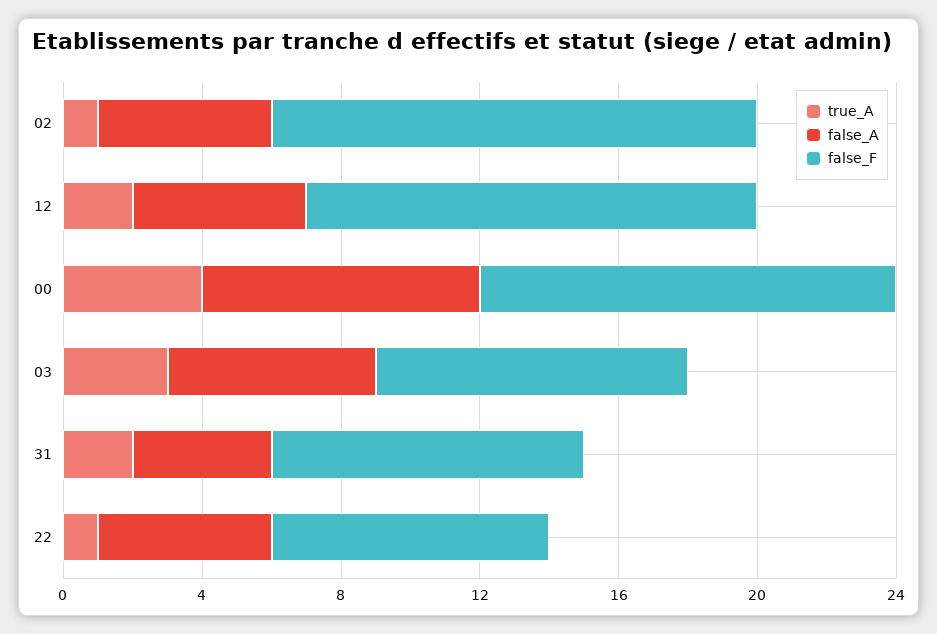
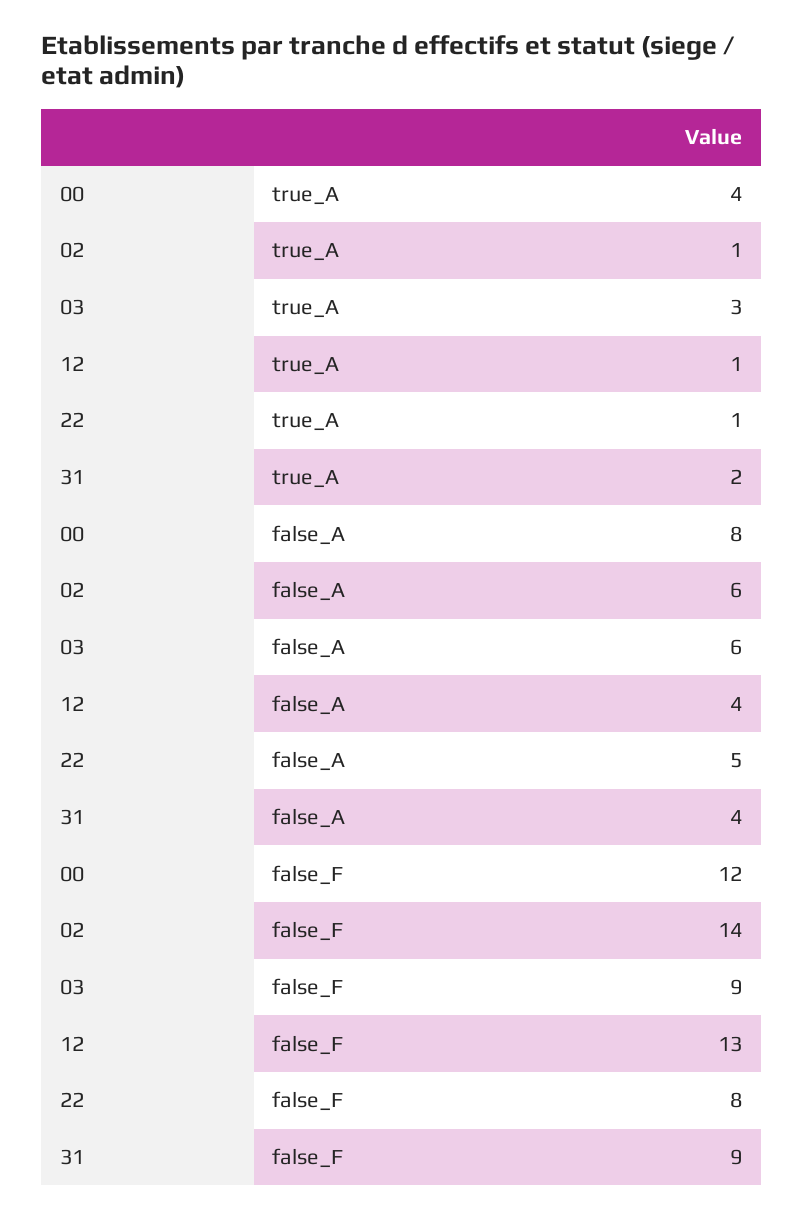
  {
    "true_A": {
      "02": 1,
-     "12": 2,
+     "12": 1,
      "00": 4,
      "03": 3,
      "31": 2,
      "22": 1
    },
    "false_A": {
-     "02": 5,
+     "02": 6,
-     "12": 5,
+     "12": 4,
      "00": 8,
      "03": 6,
      "31": 4,
      "22": 5
    },
    "false_F": {
      "02": 14,
      "12": 13,
      "00": 12,
      "03": 9,
      "31": 9,
      "22": 8
    }
  }

